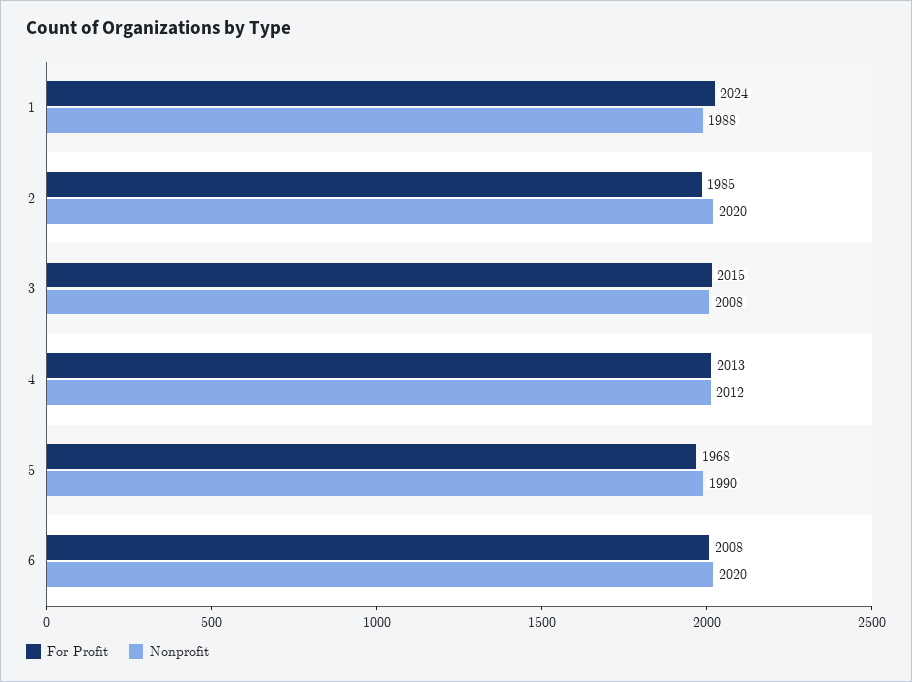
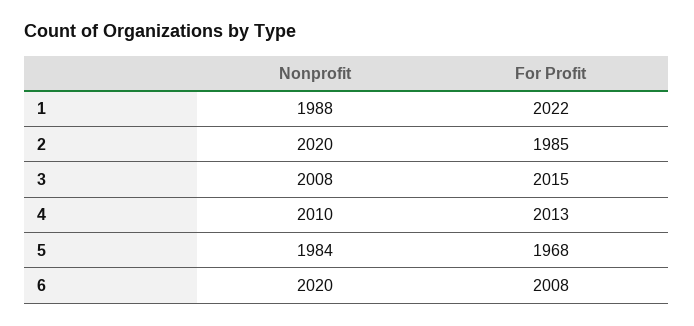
  {
    "For Profit": {
-     "1": 2024,
+     "1": 2022,
      "2": 1985,
      "3": 2015,
      "4": 2013,
      "5": 1968,
      "6": 2008
    },
    "Nonprofit": {
      "1": 1988,
      "2": 2020,
      "3": 2008,
-     "4": 2012,
+     "4": 2010,
-     "5": 1990,
+     "5": 1984,
      "6": 2020
    }
  }

